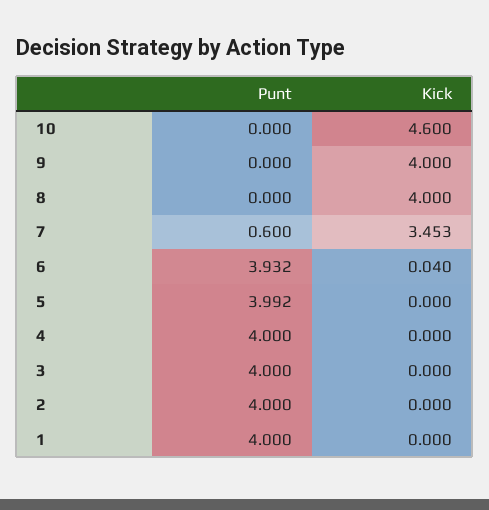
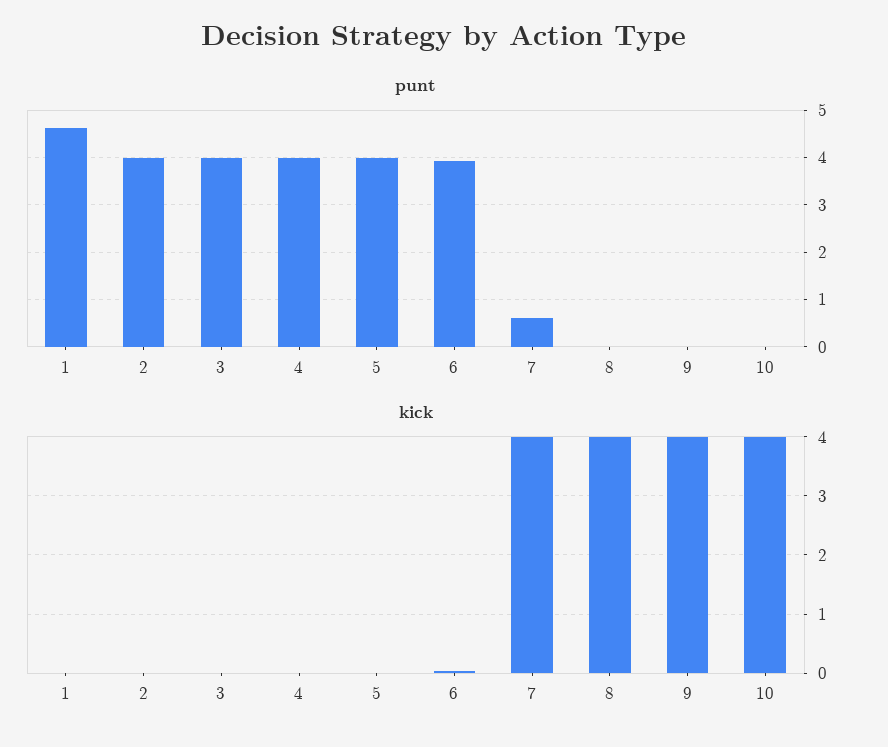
  {
    "Punt": {
      "10": 0,
      "9": 0,
      "8": 0,
      "7": 0.6,
      "6": 3.932,
      "5": 3.992,
      "4": 4,
      "3": 4,
      "2": 4,
-     "1": 4
+     "1": 4.6
    },
    "Kick": {
-     "10": 4.6,
+     "10": 4,
      "9": 4,
      "8": 4,
-     "7": 3.453,
+     "7": 4,
      "6": 0.04,
      "5": 0,
      "4": 0,
      "3": 0,
      "2": 0,
      "1": 0
    }
  }

